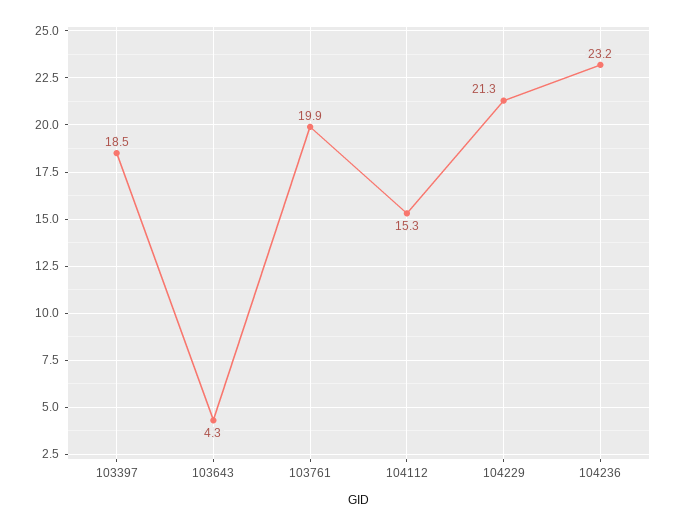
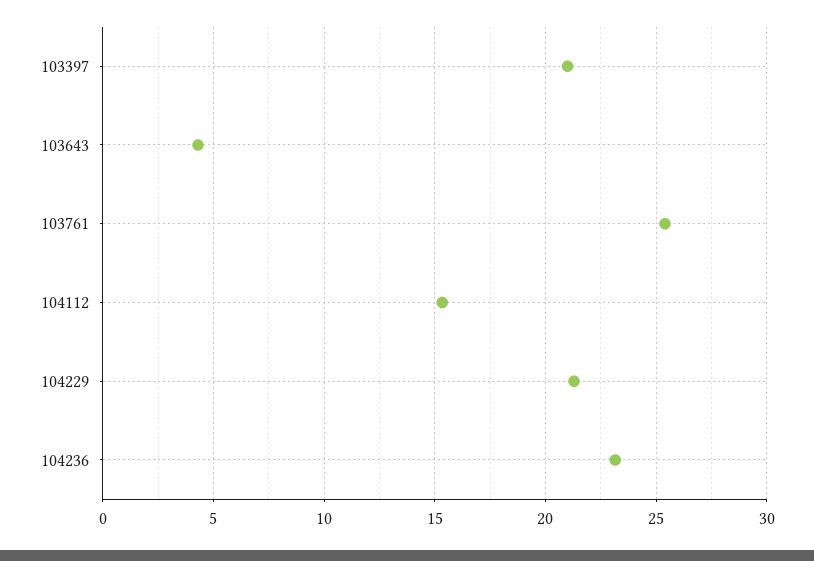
  {
-   "103397": 18.5,
+   "103397": 21,
    "103643": 4.3,
-   "103761": 19.9,
+   "103761": 25.5,
    "104112": 15.3,
    "104229": 21.3,
    "104236": 23.2
  }

